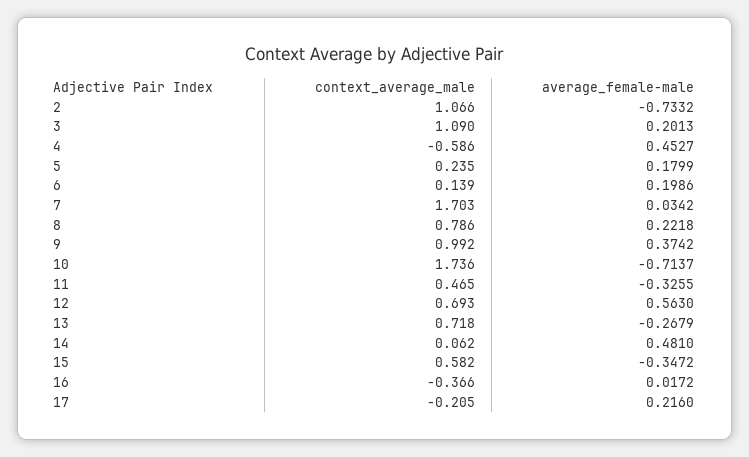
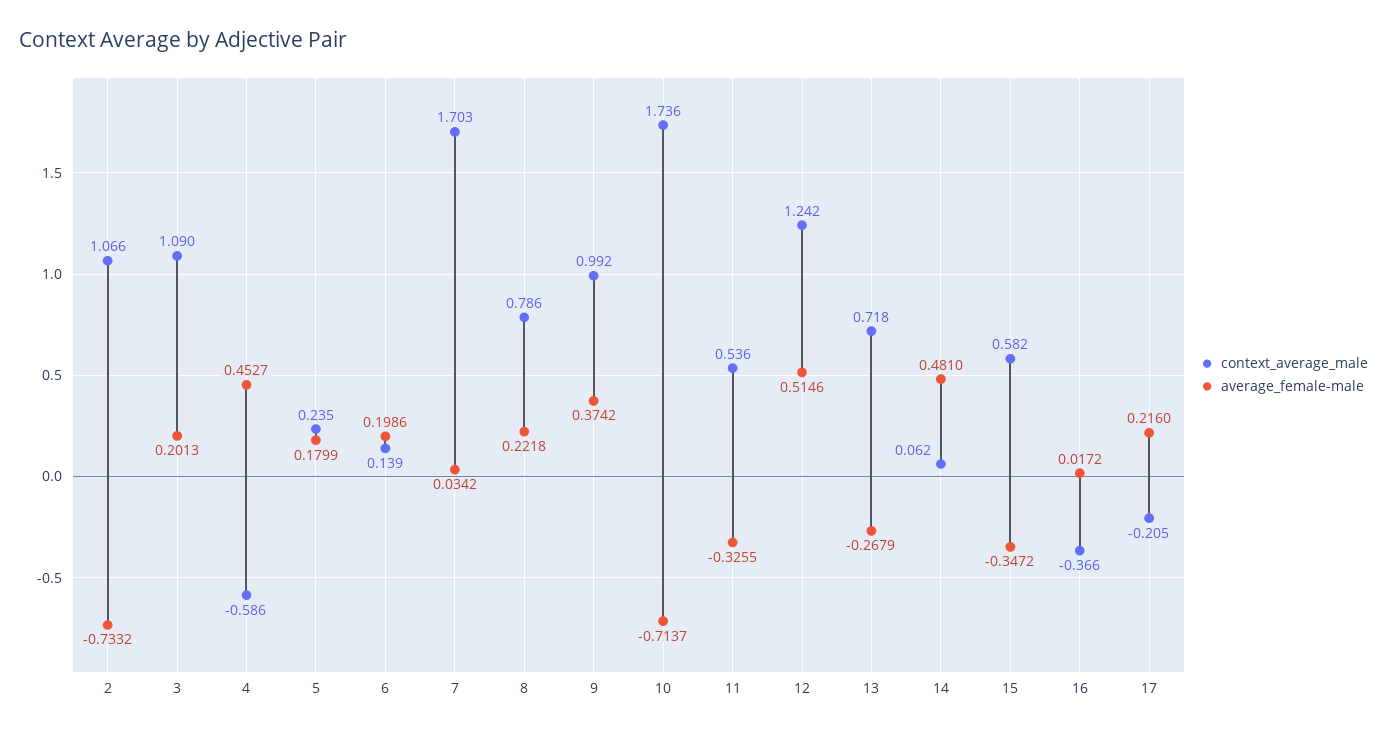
  {
    "context_average_male": {
      "2": 1.066,
      "3": 1.09,
      "4": -0.586,
      "5": 0.235,
      "6": 0.139,
      "7": 1.703,
      "8": 0.786,
      "9": 0.992,
      "10": 1.736,
-     "11": 0.465,
+     "11": 0.536,
-     "12": 0.693,
+     "12": 1.242,
      "13": 0.718,
      "14": 0.062,
      "15": 0.582,
      "16": -0.366,
      "17": -0.205
    },
    "average_female-male": {
      "2": -0.7332,
      "3": 0.2013,
      "4": 0.4527,
      "5": 0.1799,
      "6": 0.1986,
      "7": 0.0342,
      "8": 0.2218,
      "9": 0.3742,
      "10": -0.7137,
      "11": -0.3255,
-     "12": 0.563,
+     "12": 0.5146,
      "13": -0.2679,
      "14": 0.481,
      "15": -0.3472,
      "16": 0.0172,
      "17": 0.216
    }
  }

